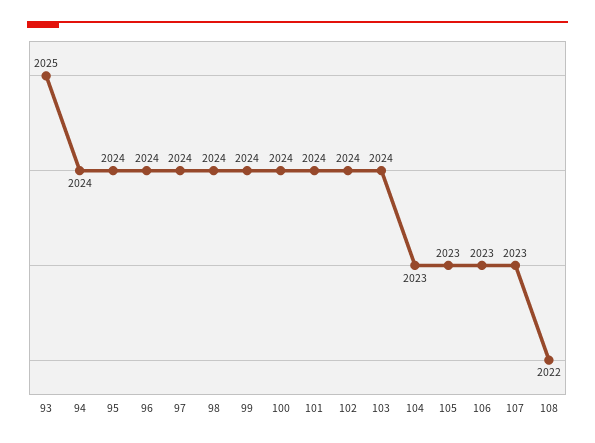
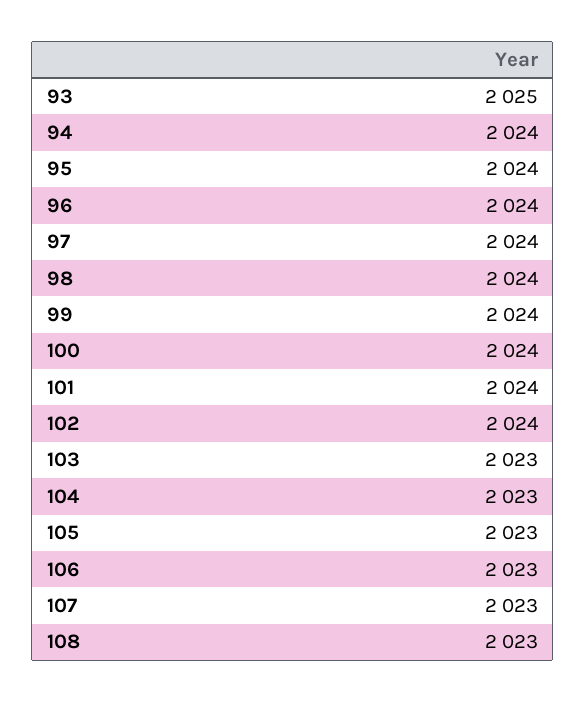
  {
    "93": 2025,
    "94": 2024,
    "95": 2024,
    "96": 2024,
    "97": 2024,
    "98": 2024,
    "99": 2024,
    "100": 2024,
    "101": 2024,
    "102": 2024,
-   "103": 2024,
+   "103": 2023,
    "104": 2023,
    "105": 2023,
    "106": 2023,
    "107": 2023,
-   "108": 2022
+   "108": 2023
  }

